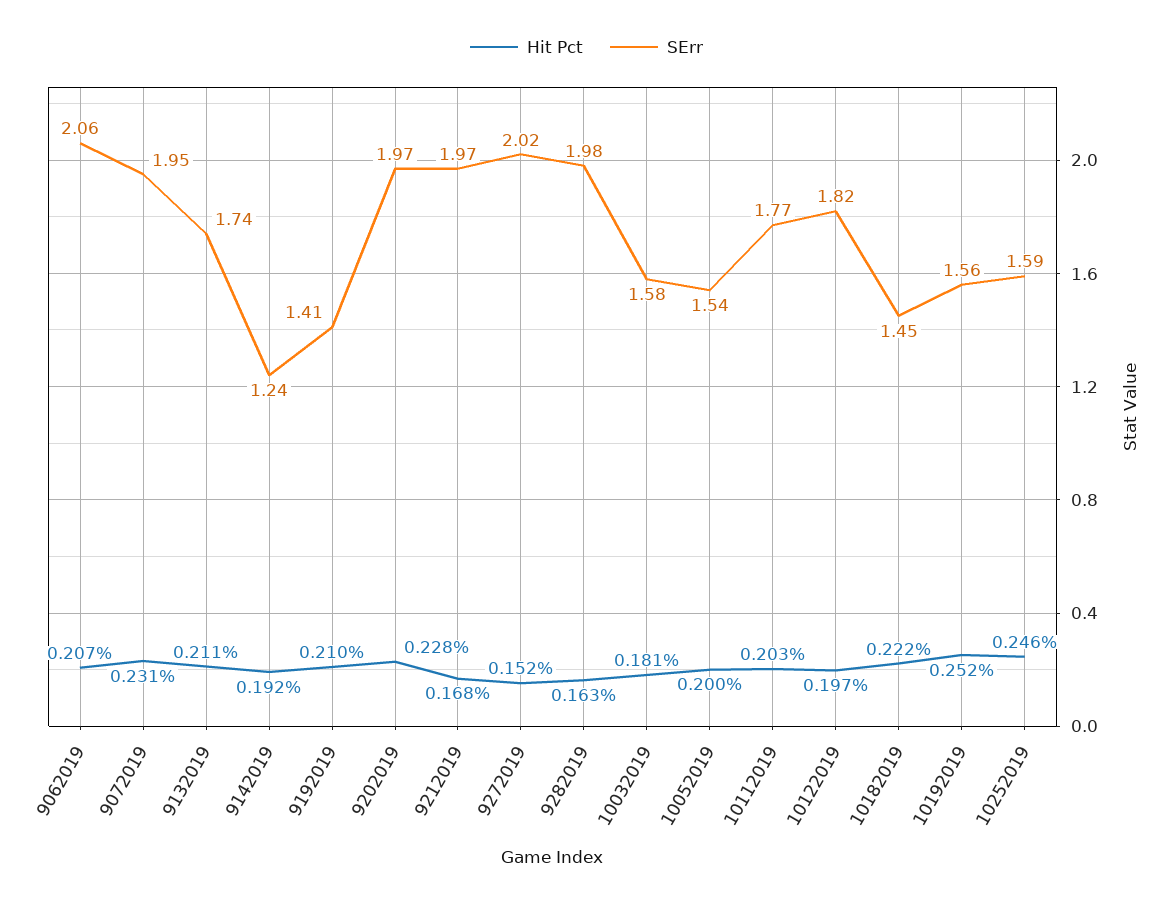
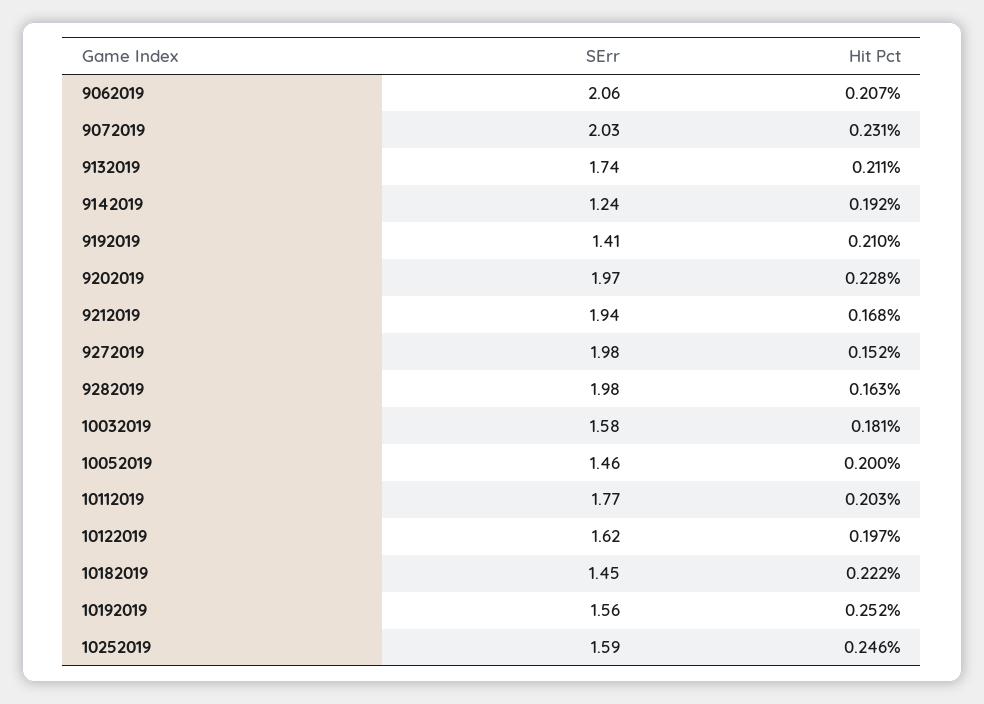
  {
    "Hit Pct": {
      "9062019": 0.207,
      "9072019": 0.231,
      "9132019": 0.211,
      "9142019": 0.192,
      "9192019": 0.21,
      "9202019": 0.228,
      "9212019": 0.168,
      "9272019": 0.152,
      "9282019": 0.163,
      "10032019": 0.181,
      "10052019": 0.2,
      "10112019": 0.203,
      "10122019": 0.197,
      "10182019": 0.222,
      "10192019": 0.252,
      "10252019": 0.246
    },
    "SErr": {
      "9062019": 2.06,
-     "9072019": 1.95,
+     "9072019": 2.03,
      "9132019": 1.74,
      "9142019": 1.24,
      "9192019": 1.41,
      "9202019": 1.97,
-     "9212019": 1.97,
+     "9212019": 1.94,
-     "9272019": 2.02,
+     "9272019": 1.98,
      "9282019": 1.98,
      "10032019": 1.58,
-     "10052019": 1.54,
+     "10052019": 1.46,
      "10112019": 1.77,
-     "10122019": 1.82,
+     "10122019": 1.62,
      "10182019": 1.45,
      "10192019": 1.56,
      "10252019": 1.59
    }
  }

